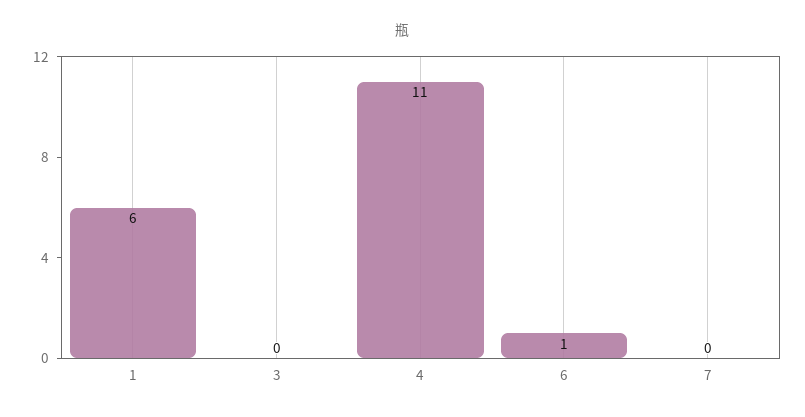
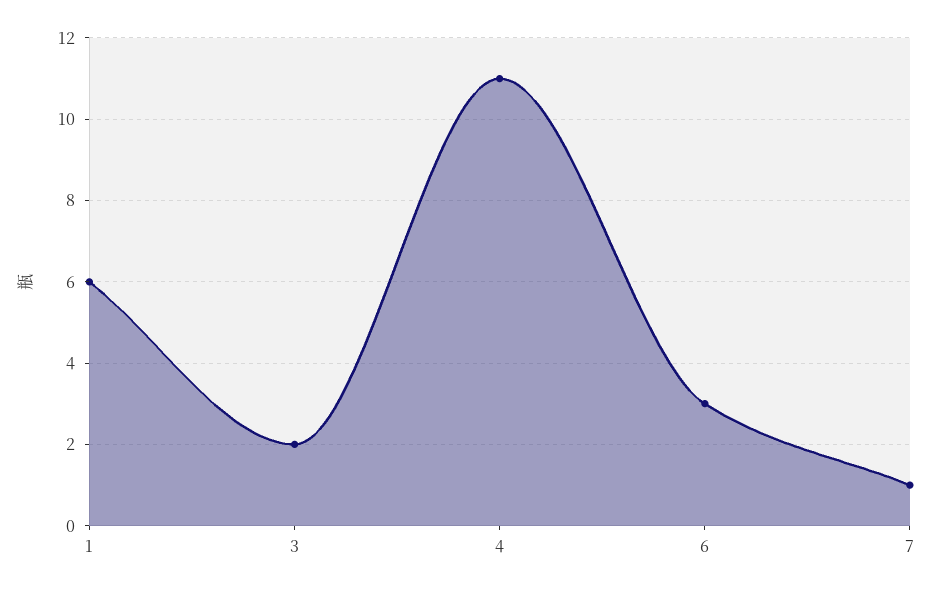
  {
    "1": 6,
-   "3": 0,
+   "3": 2,
    "4": 11,
-   "6": 1,
+   "6": 3,
-   "7": 0
+   "7": 1
  }

